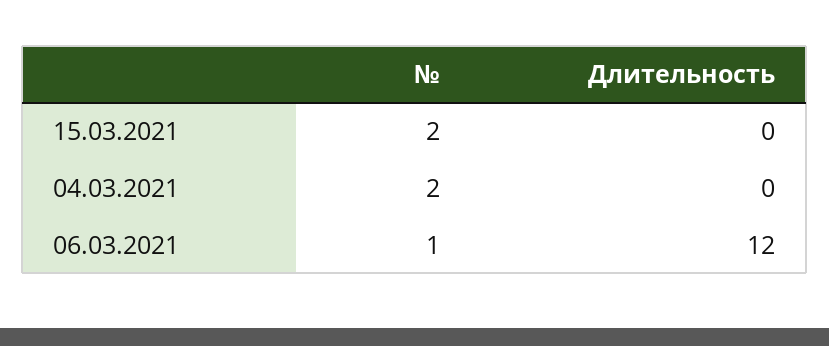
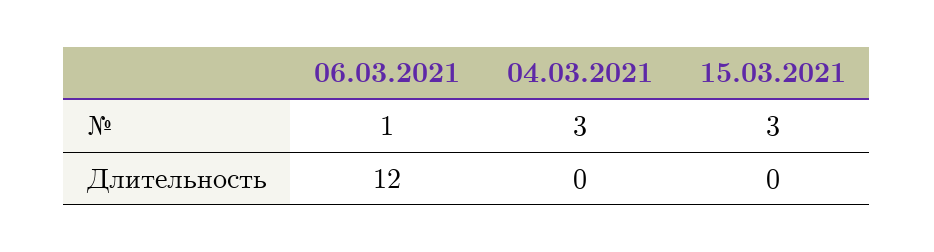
  {
    "№": {
-     "15.03.2021": 2,
+     "15.03.2021": 3,
-     "04.03.2021": 2,
+     "04.03.2021": 3,
      "06.03.2021": 1
    },
    "Длительность": {
      "15.03.2021": 0,
      "04.03.2021": 0,
      "06.03.2021": 12
    }
  }

